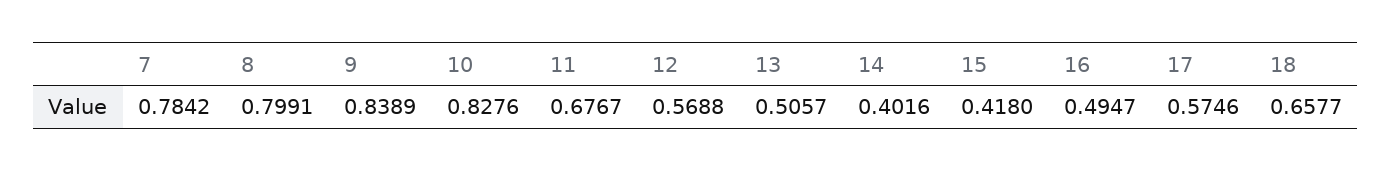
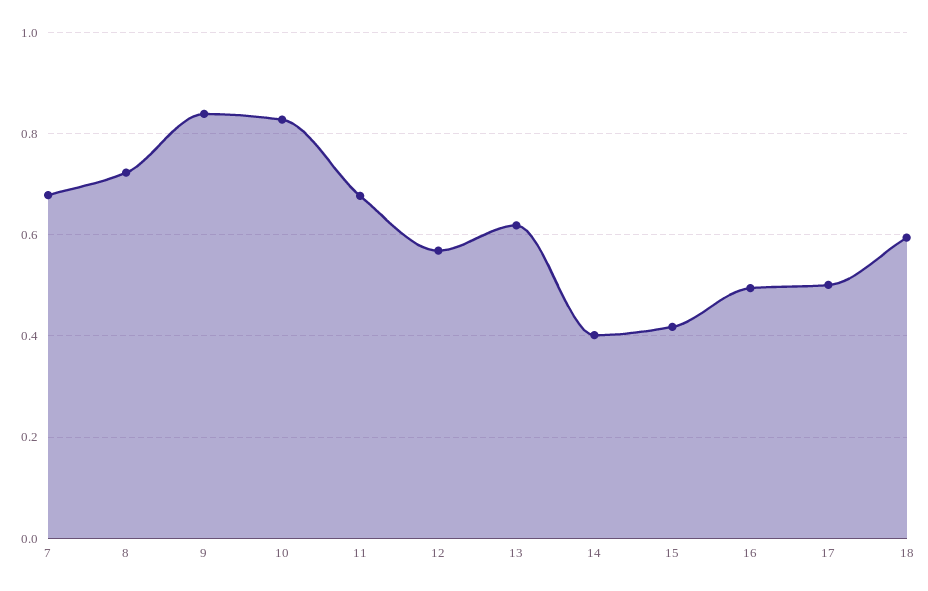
  {
-   "7": 0.7842,
+   "7": 0.68,
-   "8": 0.7991,
+   "8": 0.72,
    "9": 0.8389,
    "10": 0.8276,
    "11": 0.6767,
    "12": 0.5688,
-   "13": 0.5057,
+   "13": 0.62,
    "14": 0.4016,
    "15": 0.418,
    "16": 0.4947,
-   "17": 0.5746,
+   "17": 0.5,
-   "18": 0.6577
+   "18": 0.6
  }

